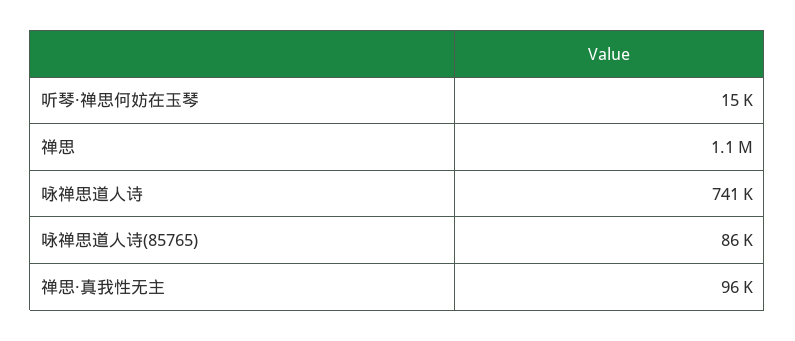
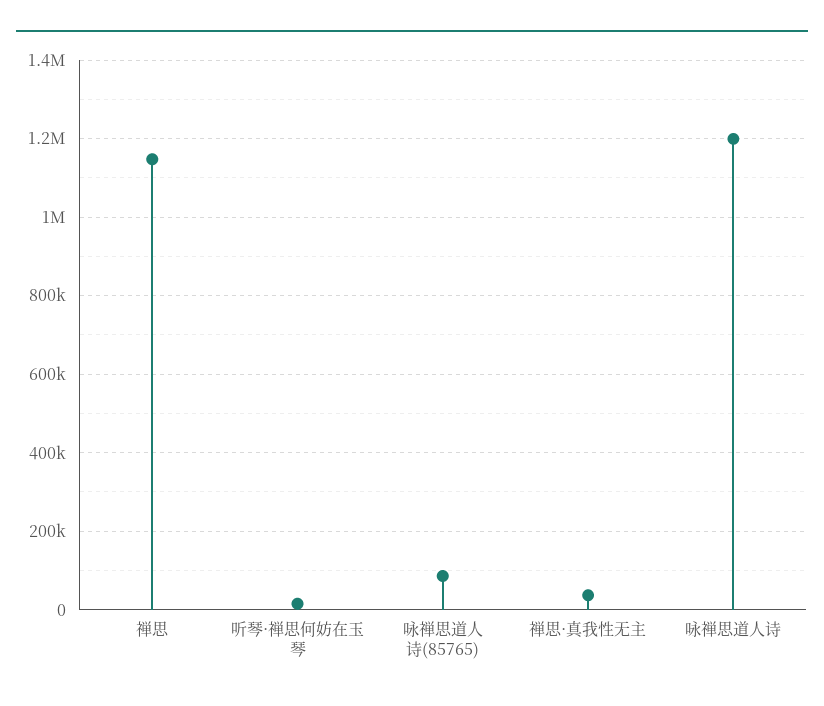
  {
    "听琴·禅思何妨在玉琴": 15000,
    "禅思": 1100000,
-   "咏禅思道人诗": 741000,
+   "咏禅思道人诗": 1200000,
    "咏禅思道人诗(85765)": 86000,
-   "禅思·真我性无主": 96000
+   "禅思·真我性无主": 40000
  }

